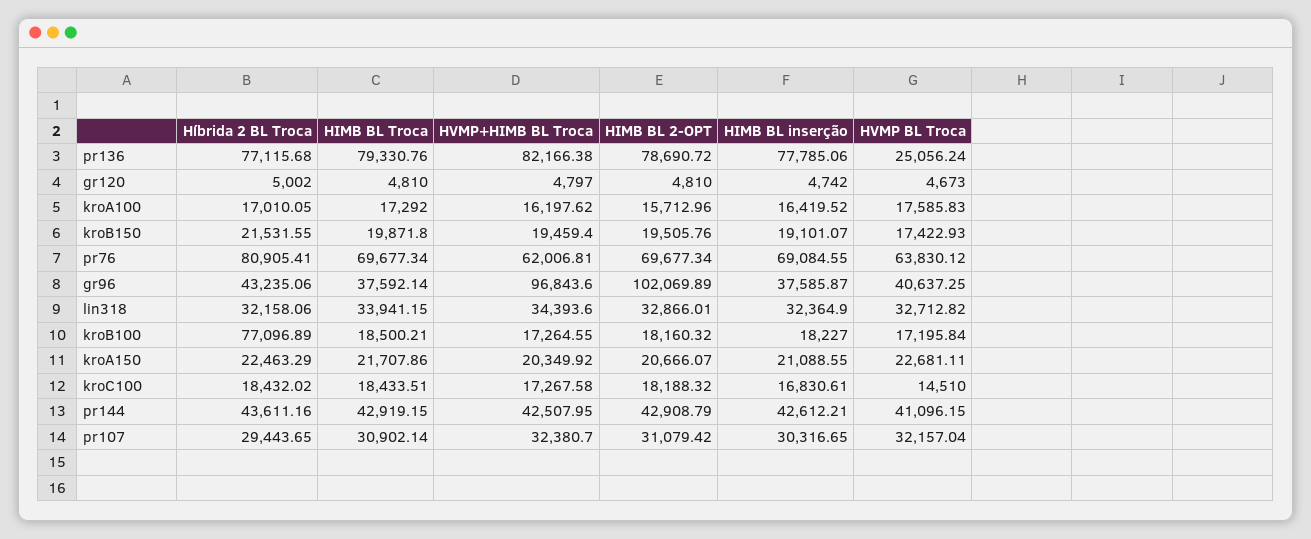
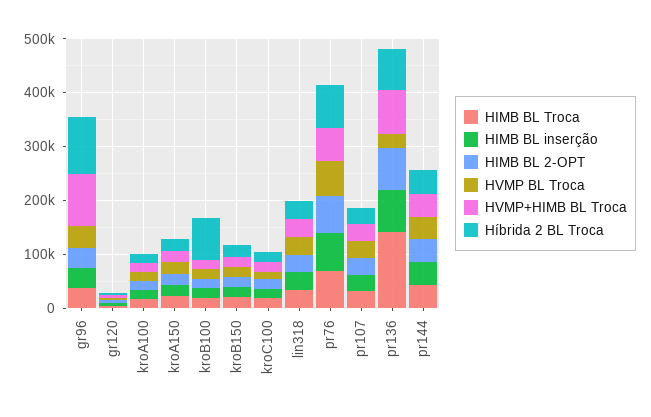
  {
    "Híbrida 2 BL Troca": {
      "pr136": 77115.68,
      "gr120": 5002,
      "kroA100": 17010.05,
      "kroB150": 21531.55,
      "pr76": 80905.41,
-     "gr96": 43235.06,
+     "gr96": 100000,
      "lin318": 32158.06,
      "kroB100": 77096.89,
      "kroA150": 22463.29,
      "kroC100": 18432.02,
      "pr144": 43611.16,
      "pr107": 29443.65
    },
    "HIMB BL Troca": {
-     "pr136": 79330.76,
+     "pr136": 140000,
      "gr120": 4810,
      "kroA100": 17292,
      "kroB150": 19871.8,
      "pr76": 69677.34,
      "gr96": 37592.14,
      "lin318": 33941.15,
      "kroB100": 18500.21,
      "kroA150": 21707.86,
      "kroC100": 18433.51,
      "pr144": 42919.15,
      "pr107": 30902.14
    },
    "HVMP+HIMB BL Troca": {
      "pr136": 82166.38,
      "gr120": 4797,
      "kroA100": 16197.62,
      "kroB150": 19459.4,
      "pr76": 62006.81,
      "gr96": 96843.6,
      "lin318": 34393.6,
      "kroB100": 17264.55,
      "kroA150": 20349.92,
      "kroC100": 17267.58,
      "pr144": 42507.95,
      "pr107": 32380.7
    },
    "HIMB BL 2-OPT": {
      "pr136": 78690.72,
      "gr120": 4810,
      "kroA100": 15712.96,
      "kroB150": 19505.76,
      "pr76": 69677.34,
-     "gr96": 102069.89,
+     "gr96": 40000,
      "lin318": 32866.01,
      "kroB100": 18160.32,
      "kroA150": 20666.07,
      "kroC100": 18188.32,
      "pr144": 42908.79,
      "pr107": 31079.42
    },
    "HIMB BL inserção": {
      "pr136": 77785.06,
      "gr120": 4742,
      "kroA100": 16419.52,
      "kroB150": 19101.07,
      "pr76": 69084.55,
      "gr96": 37585.87,
      "lin318": 32364.9,
      "kroB100": 18227,
      "kroA150": 21088.55,
      "kroC100": 16830.61,
      "pr144": 42612.21,
      "pr107": 30316.65
    },
    "HVMP BL Troca": {
      "pr136": 25056.24,
      "gr120": 4673,
      "kroA100": 17585.83,
      "kroB150": 17422.93,
      "pr76": 63830.12,
      "gr96": 40637.25,
      "lin318": 32712.82,
      "kroB100": 17195.84,
      "kroA150": 22681.11,
      "kroC100": 14510,
      "pr144": 41096.15,
      "pr107": 32157.04
    }
  }

